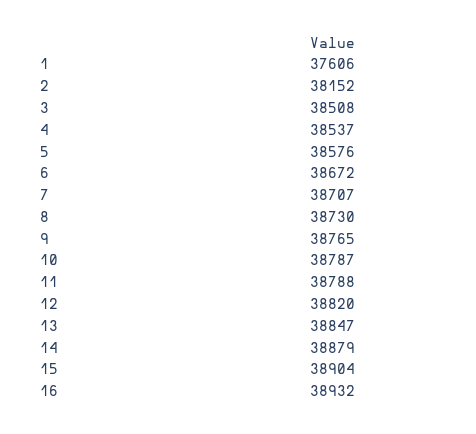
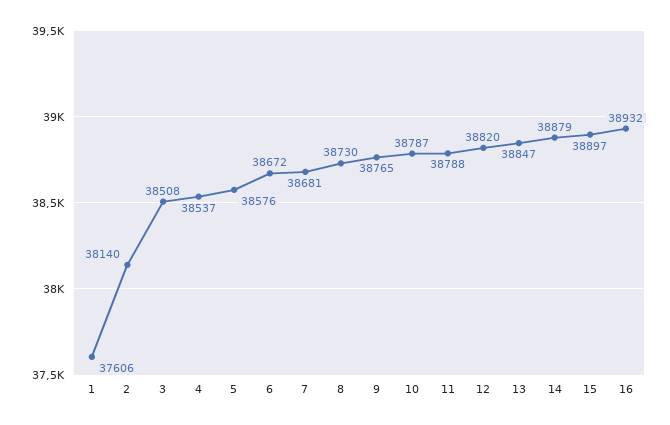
  {
    "1": 37606,
-   "2": 38152,
+   "2": 38140,
    "3": 38508,
    "4": 38537,
    "5": 38576,
    "6": 38672,
-   "7": 38707,
+   "7": 38681,
    "8": 38730,
    "9": 38765,
    "10": 38787,
    "11": 38788,
    "12": 38820,
    "13": 38847,
    "14": 38879,
-   "15": 38904,
+   "15": 38897,
    "16": 38932
  }

